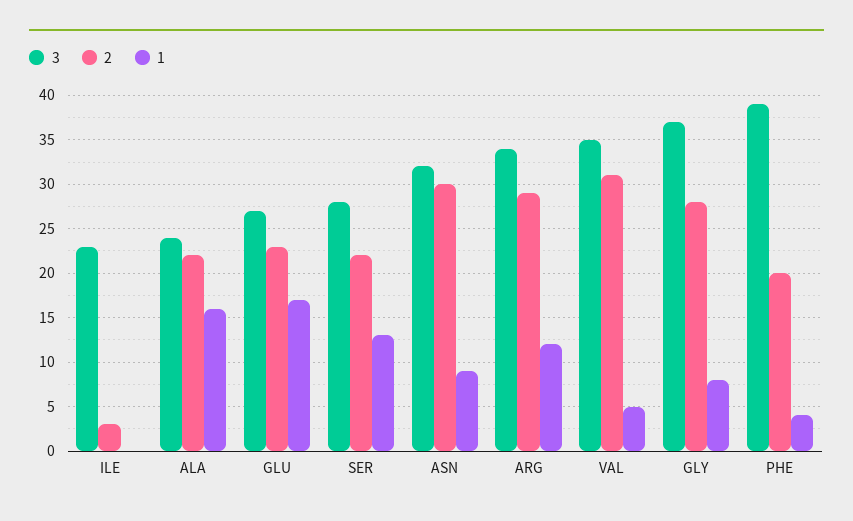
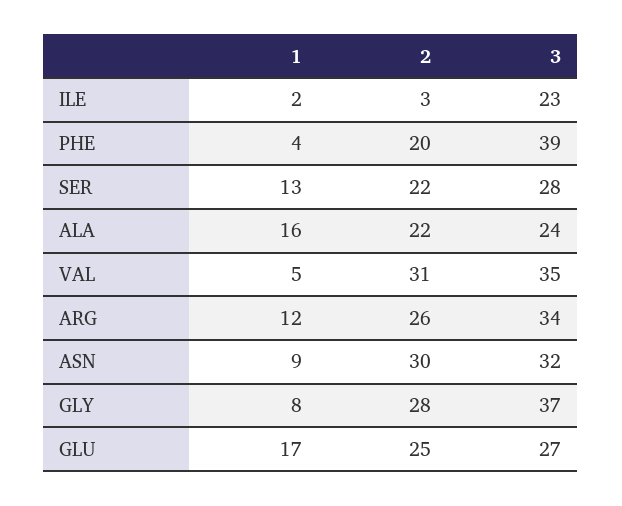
  {
    "3": {
      "ILE": 23,
      "ALA": 24,
      "GLU": 27,
      "SER": 28,
      "ASN": 32,
      "ARG": 34,
      "VAL": 35,
      "GLY": 37,
      "PHE": 39
    },
    "2": {
      "ILE": 3,
      "ALA": 22,
-     "GLU": 23,
+     "GLU": 25,
      "SER": 22,
      "ASN": 30,
-     "ARG": 29,
+     "ARG": 26,
      "VAL": 31,
      "GLY": 28,
      "PHE": 20
    },
    "1": {
-     "ILE": 0,
+     "ILE": 2,
      "ALA": 16,
      "GLU": 17,
      "SER": 13,
      "ASN": 9,
      "ARG": 12,
      "VAL": 5,
      "GLY": 8,
      "PHE": 4
    }
  }

